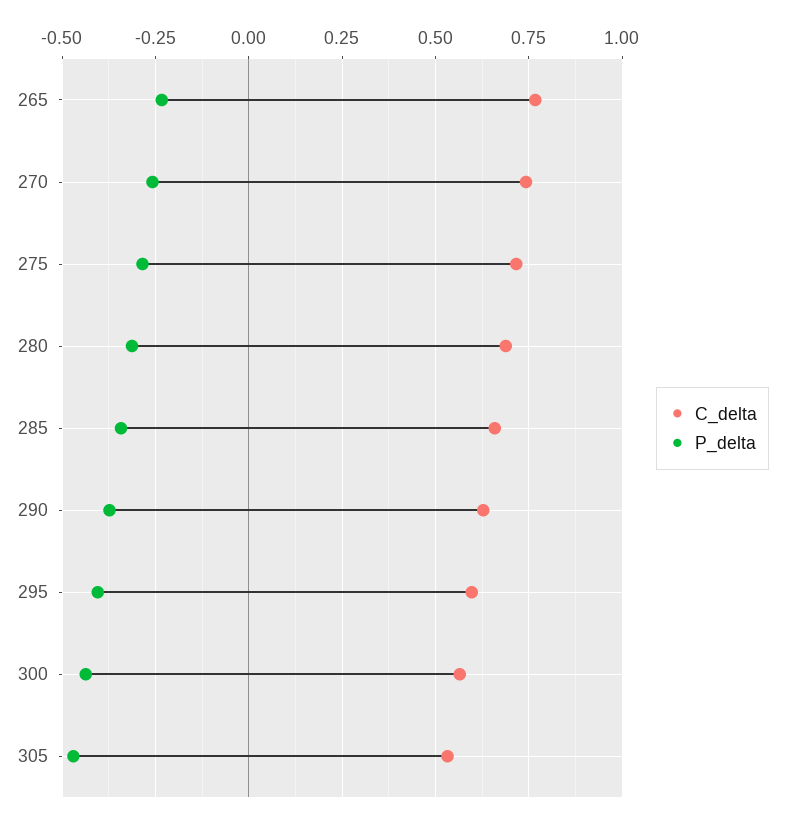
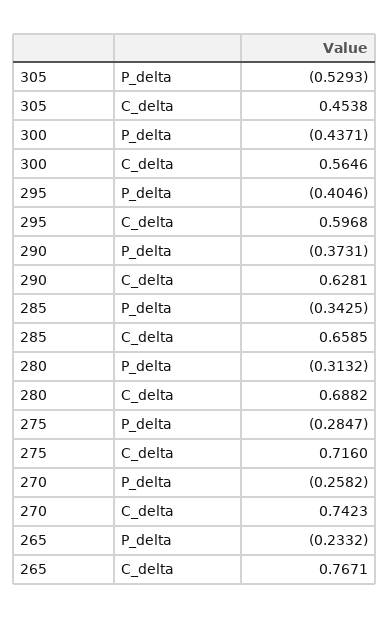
  {
    "C_delta": {
      "265": 0.7671,
      "270": 0.7423,
      "275": 0.716,
      "280": 0.6882,
      "285": 0.6585,
      "290": 0.6281,
      "295": 0.5968,
      "300": 0.5646,
-     "305": 0.525
+     "305": 0.4538
    },
    "P_delta": {
      "265": -0.2332,
      "270": -0.2582,
      "275": -0.2847,
      "280": -0.3132,
      "285": -0.3425,
      "290": -0.3731,
      "295": -0.4046,
      "300": -0.4371,
-     "305": -0.475
+     "305": -0.5293
    }
  }

